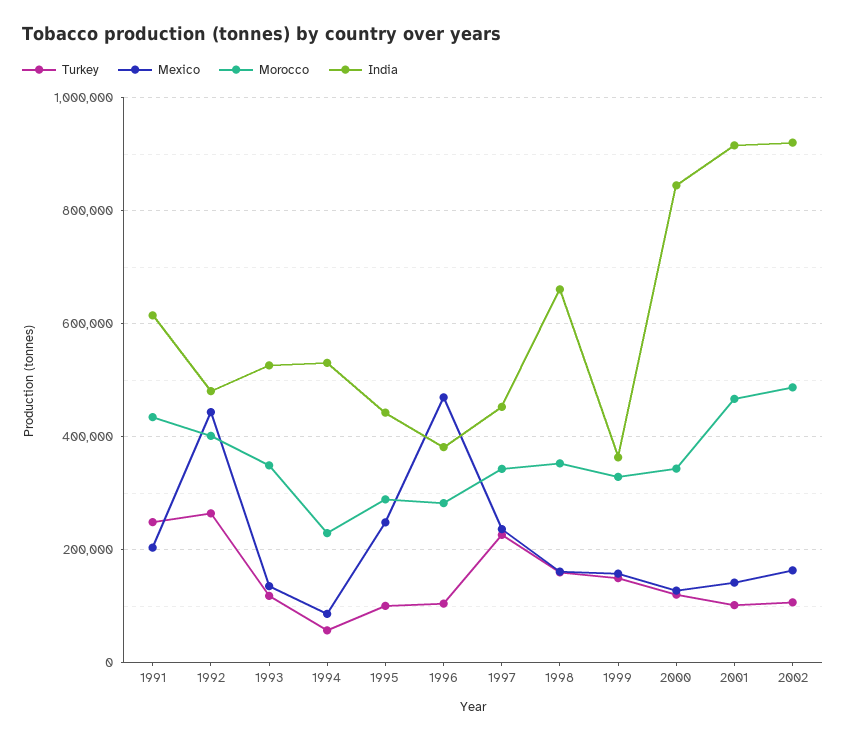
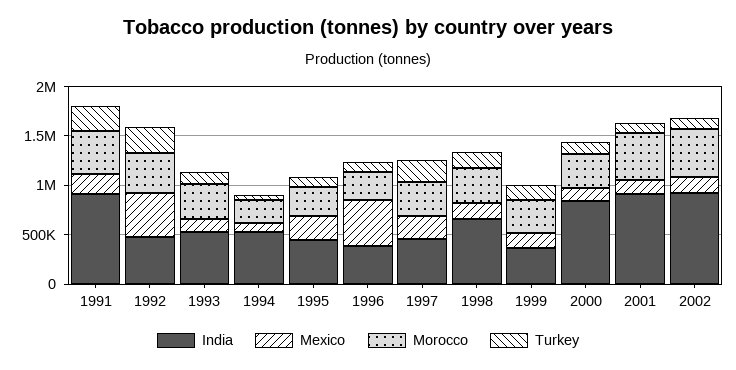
  {
    "Turkey": {
      "1991": 240000,
      "1992": 260000,
      "1993": 120000,
      "1994": 60000,
      "1995": 100000,
      "1996": 100000,
      "1997": 220000,
      "1998": 160000,
      "1999": 160000,
      "2000": 120000,
      "2001": 100000,
      "2002": 100000
    },
    "Mexico": {
      "1991": 200000,
      "1992": 440000,
      "1993": 140000,
      "1994": 80000,
      "1995": 240000,
      "1996": 480000,
      "1997": 240000,
      "1998": 160000,
      "1999": 160000,
      "2000": 120000,
      "2001": 140000,
      "2002": 160000
    },
    "Morocco": {
      "1991": 440000,
      "1992": 400000,
      "1993": 340000,
      "1994": 220000,
      "1995": 280000,
      "1996": 280000,
      "1997": 340000,
      "1998": 360000,
      "1999": 320000,
      "2000": 340000,
      "2001": 460000,
      "2002": 480000
    },
    "India": {
-     "1991": 620000,
+     "1991": 900000,
      "1992": 480000,
      "1993": 520000,
      "1994": 540000,
      "1995": 440000,
      "1996": 380000,
      "1997": 460000,
      "1998": 660000,
      "1999": 360000,
      "2000": 840000,
      "2001": 920000,
      "2002": 920000
    }
  }

